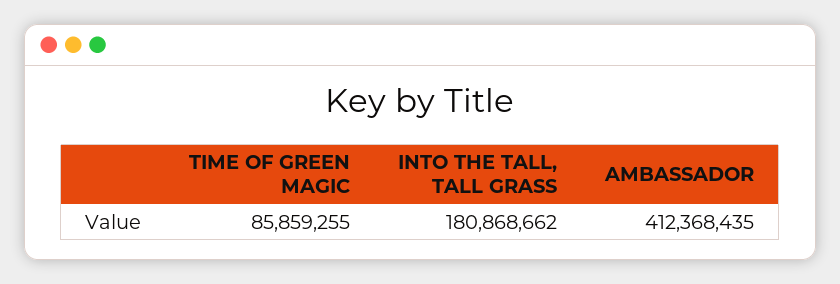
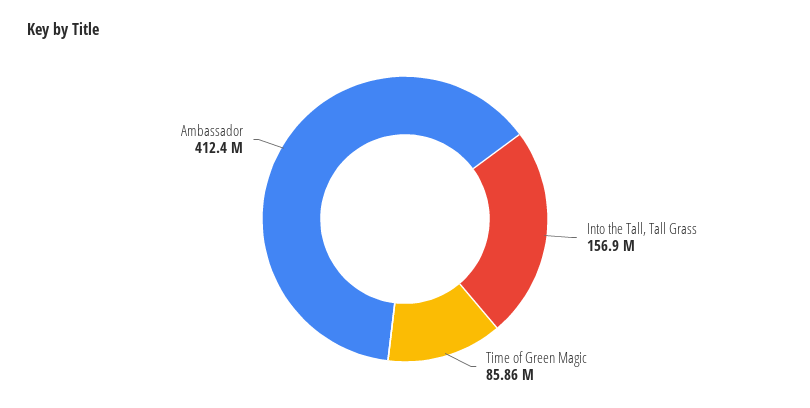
  {
    "TIME OF GREEN MAGIC": 85859255,
-   "INTO THE TALL, TALL GRASS": 180868662,
+   "INTO THE TALL, TALL GRASS": 156900000,
    "AMBASSADOR": 412368435
  }

